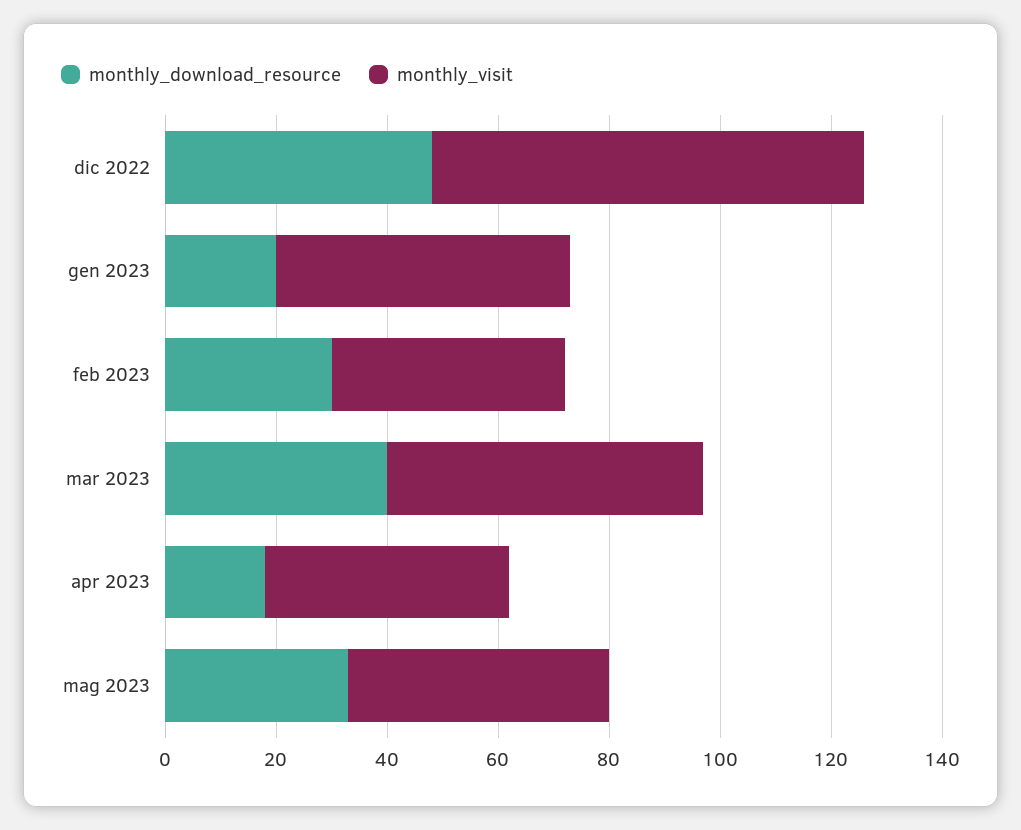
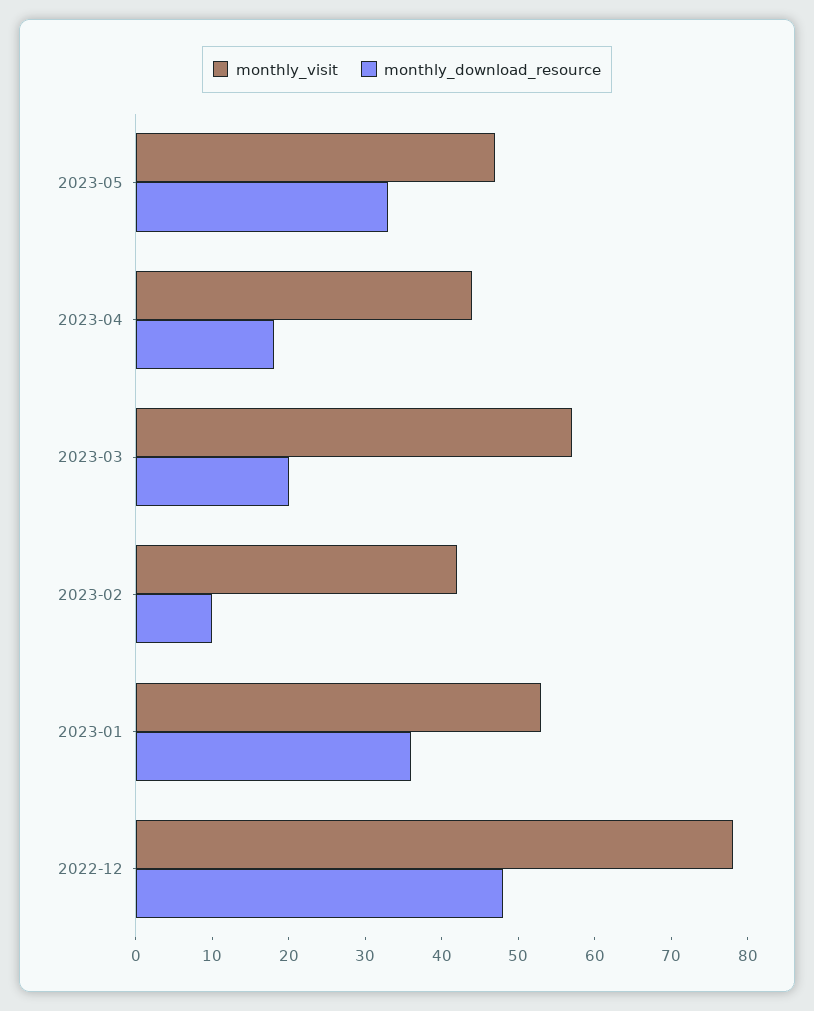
  {
    "monthly_download_resource": {
      "dic 2022": 50,
-     "gen 2023": 20,
+     "gen 2023": 35,
-     "feb 2023": 30,
+     "feb 2023": 10,
-     "mar 2023": 40,
+     "mar 2023": 20,
      "apr 2023": 20,
      "mag 2023": 35
    },
    "monthly_visit": {
      "dic 2022": 80,
      "gen 2023": 55,
      "feb 2023": 40,
      "mar 2023": 55,
      "apr 2023": 45,
      "mag 2023": 45
    }
  }

